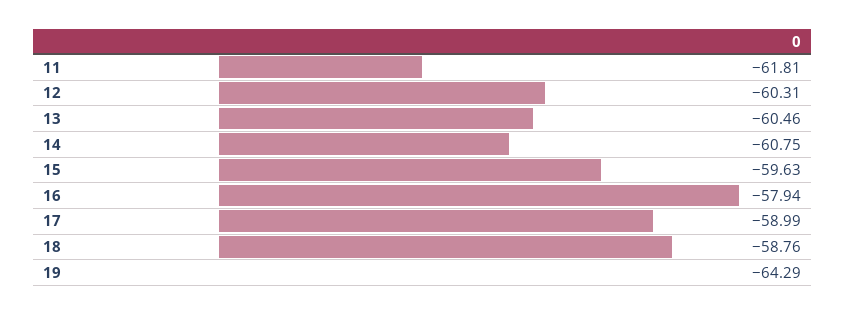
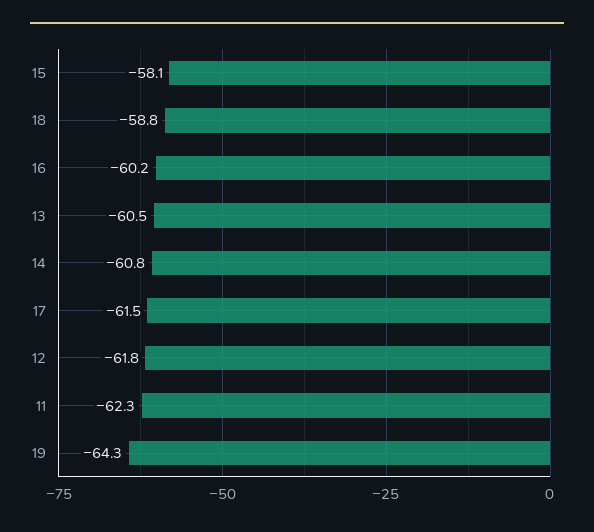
  {
-   "11": -61.81,
+   "11": -62.3,
-   "12": -60.31,
+   "12": -61.8,
    "13": -60.46,
    "14": -60.75,
-   "15": -59.63,
+   "15": -58.1,
-   "16": -57.94,
+   "16": -60.2,
-   "17": -58.99,
+   "17": -61.5,
    "18": -58.76,
    "19": -64.29
  }

